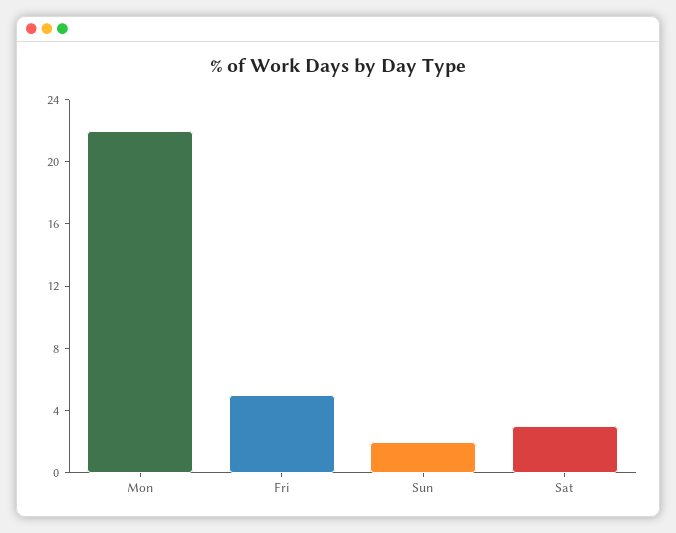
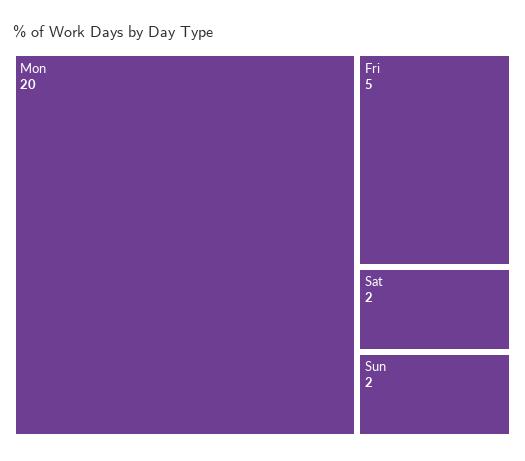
  {
-   "Mon": 22,
+   "Mon": 20,
    "Fri": 5,
    "Sun": 2,
-   "Sat": 3
+   "Sat": 2
  }

